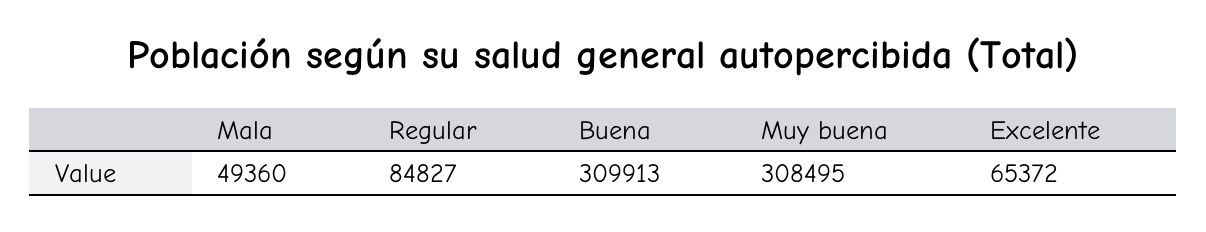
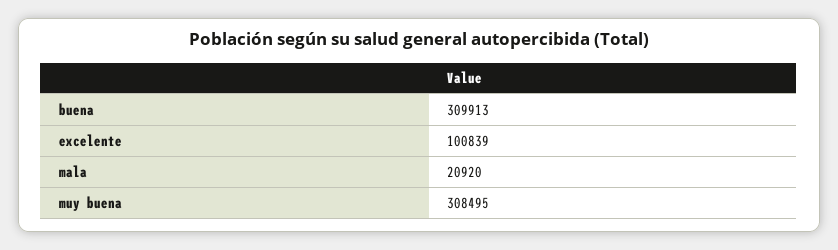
  {
-   "Mala": 49360,
+   "Mala": 20920,
-   "Regular": 84827,
    "Buena": 309913,
    "Muy buena": 308495,
-   "Excelente": 65372
+   "Excelente": 100839
  }

